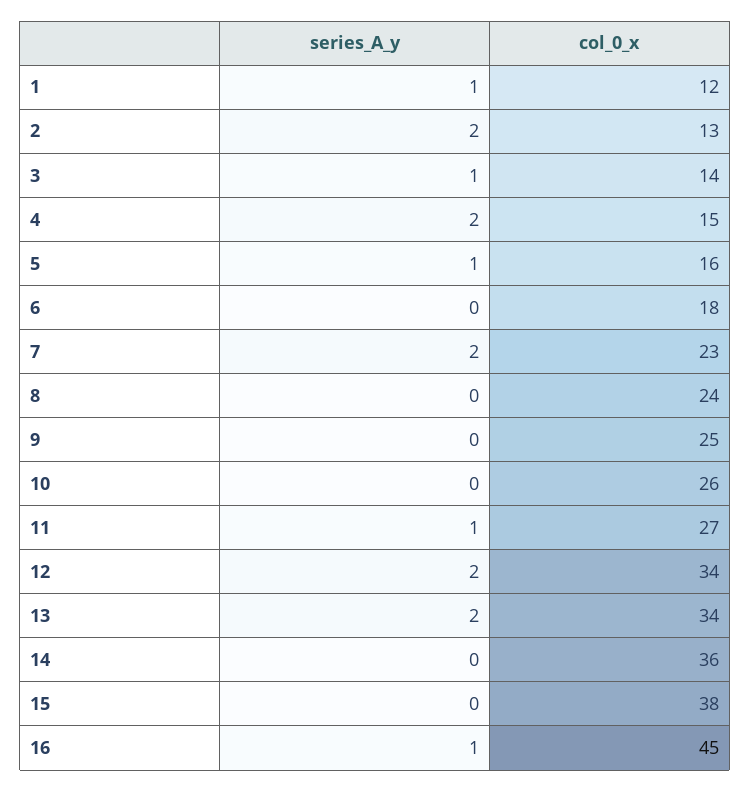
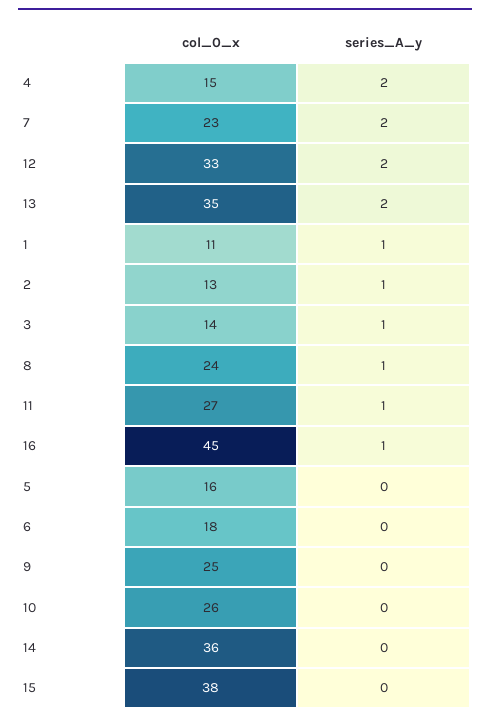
  {
    "series_A_y": {
      "1": 1,
-     "2": 2,
+     "2": 1,
      "3": 1,
      "4": 2,
-     "5": 1,
+     "5": 0,
      "6": 0,
      "7": 2,
-     "8": 0,
+     "8": 1,
      "9": 0,
      "10": 0,
      "11": 1,
      "12": 2,
      "13": 2,
      "14": 0,
      "15": 0,
      "16": 1
    },
    "col_0_x": {
-     "1": 12,
+     "1": 11,
      "2": 13,
      "3": 14,
      "4": 15,
      "5": 16,
      "6": 18,
      "7": 23,
      "8": 24,
      "9": 25,
      "10": 26,
      "11": 27,
-     "12": 34,
+     "12": 33,
-     "13": 34,
+     "13": 35,
      "14": 36,
      "15": 38,
      "16": 45
    }
  }

